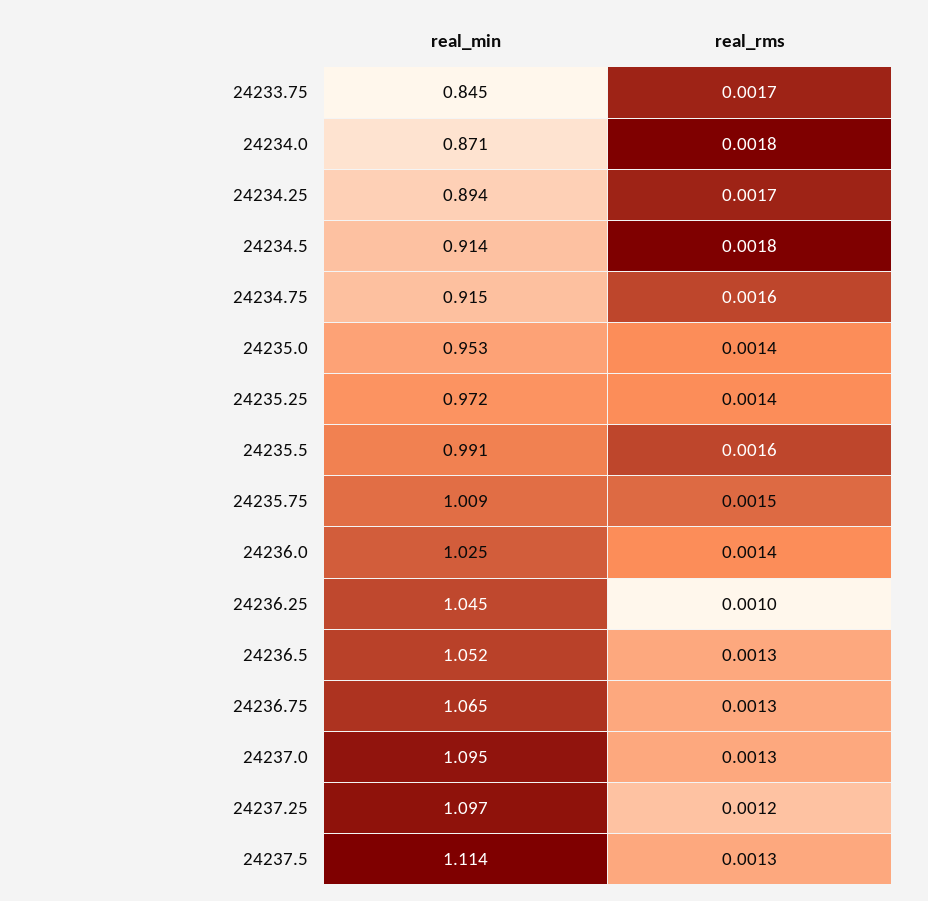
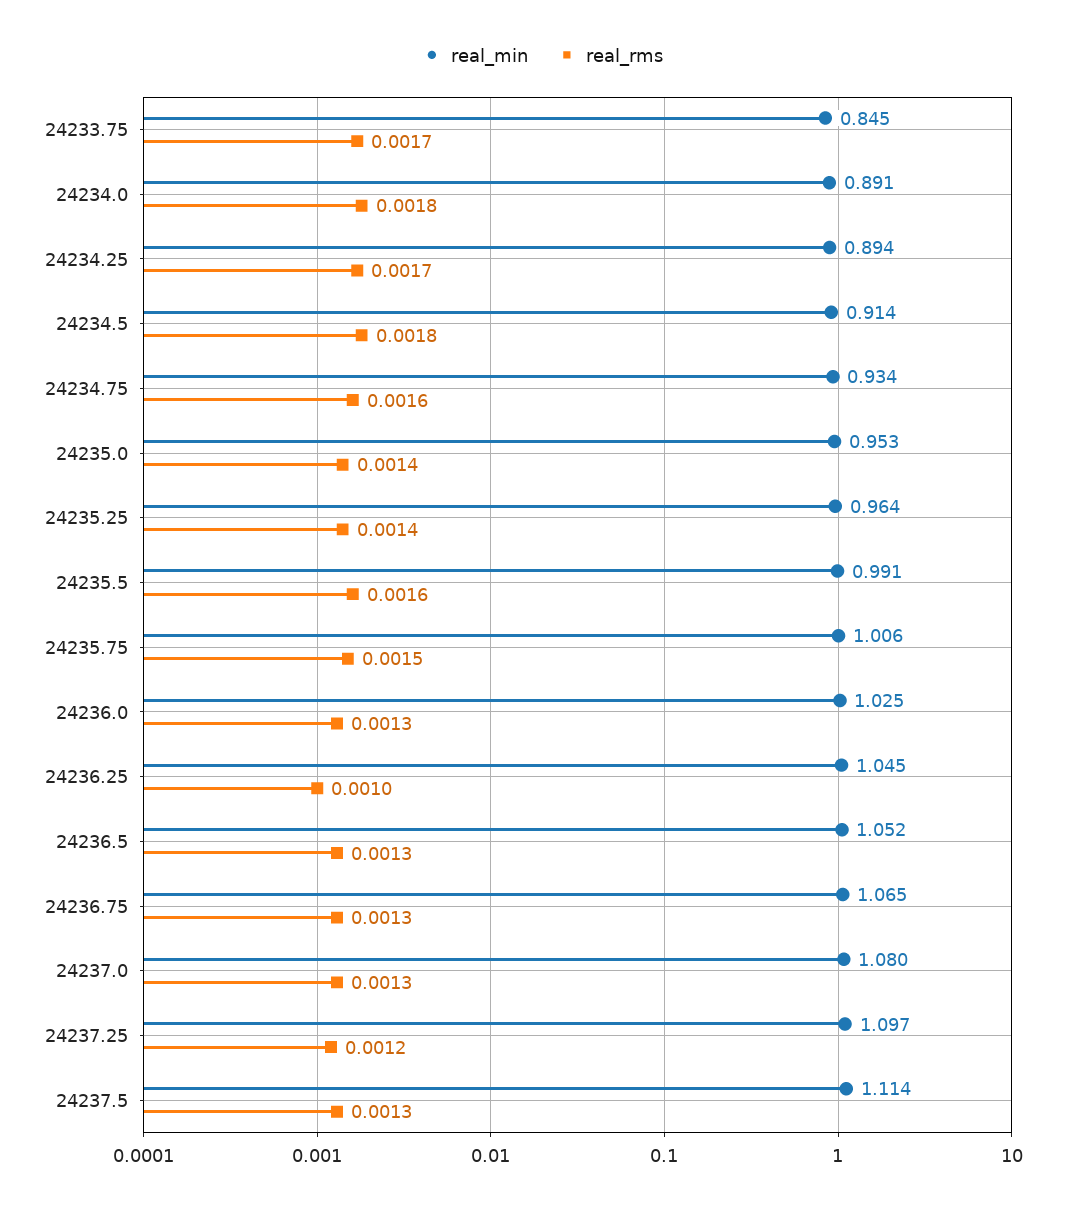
  {
    "real_min": {
      "24233.75": 0.845,
-     "24234.0": 0.871,
+     "24234.0": 0.891,
      "24234.25": 0.894,
      "24234.5": 0.914,
-     "24234.75": 0.915,
+     "24234.75": 0.934,
      "24235.0": 0.953,
-     "24235.25": 0.972,
+     "24235.25": 0.964,
      "24235.5": 0.991,
-     "24235.75": 1.009,
+     "24235.75": 1.006,
      "24236.0": 1.025,
      "24236.25": 1.045,
      "24236.5": 1.052,
      "24236.75": 1.065,
-     "24237.0": 1.095,
+     "24237.0": 1.08,
      "24237.25": 1.097,
      "24237.5": 1.114
    },
    "real_rms": {
      "24233.75": 0.0017,
      "24234.0": 0.0018,
      "24234.25": 0.0017,
      "24234.5": 0.0018,
      "24234.75": 0.0016,
      "24235.0": 0.0014,
      "24235.25": 0.0014,
      "24235.5": 0.0016,
      "24235.75": 0.0015,
-     "24236.0": 0.0014,
+     "24236.0": 0.0013,
      "24236.25": 0.001,
      "24236.5": 0.0013,
      "24236.75": 0.0013,
      "24237.0": 0.0013,
      "24237.25": 0.0012,
      "24237.5": 0.0013
    }
  }

